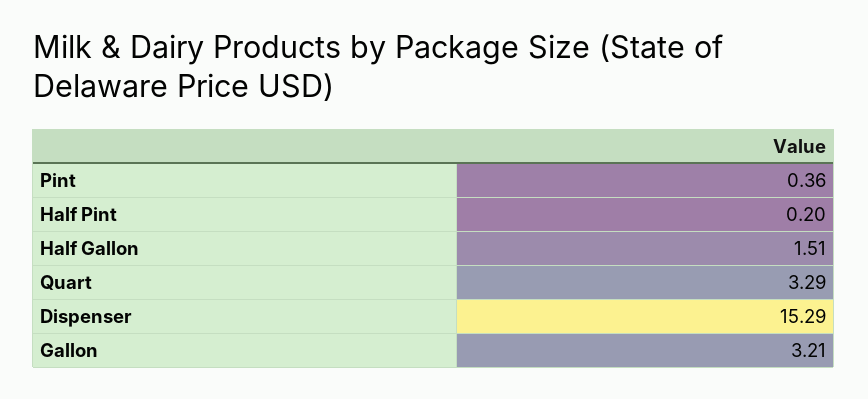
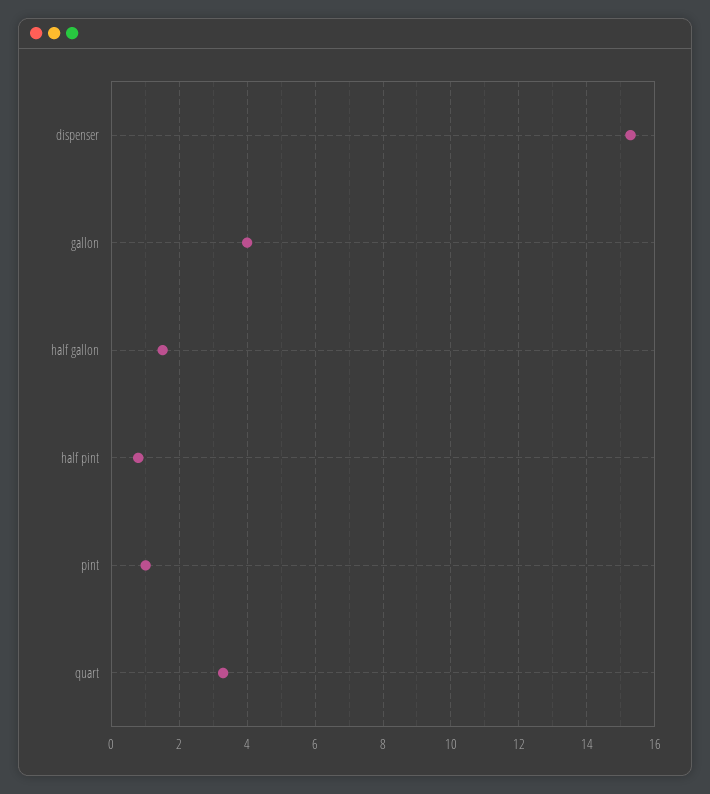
  {
-   "Pint": 0.36,
+   "Pint": 1,
-   "Half Pint": 0.2,
+   "Half Pint": 0.8,
    "Half Gallon": 1.51,
    "Quart": 3.29,
    "Dispenser": 15.29,
-   "Gallon": 3.21
+   "Gallon": 4
  }

